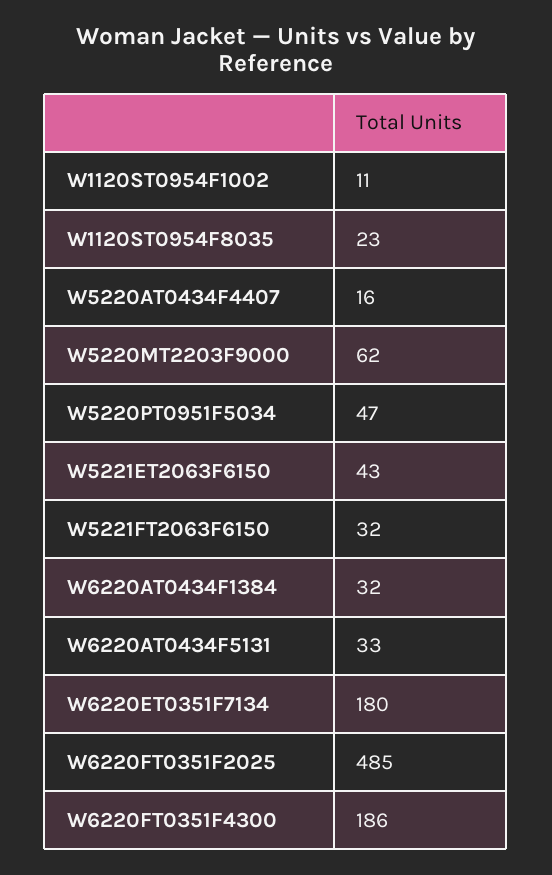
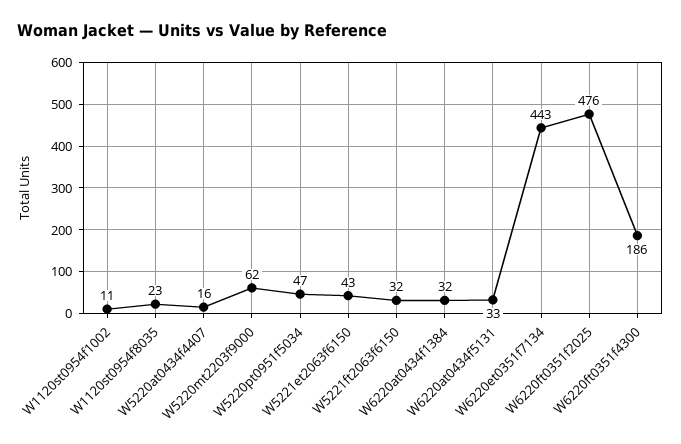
  {
    "W1120ST0954F1002": 11,
    "W1120ST0954F8035": 23,
    "W5220AT0434F4407": 16,
    "W5220MT2203F9000": 62,
    "W5220PT0951F5034": 47,
    "W5221ET2063F6150": 43,
    "W5221FT2063F6150": 32,
    "W6220AT0434F1384": 32,
    "W6220AT0434F5131": 33,
-   "W6220ET0351F7134": 180,
+   "W6220ET0351F7134": 443,
-   "W6220FT0351F2025": 485,
+   "W6220FT0351F2025": 476,
    "W6220FT0351F4300": 186
  }

